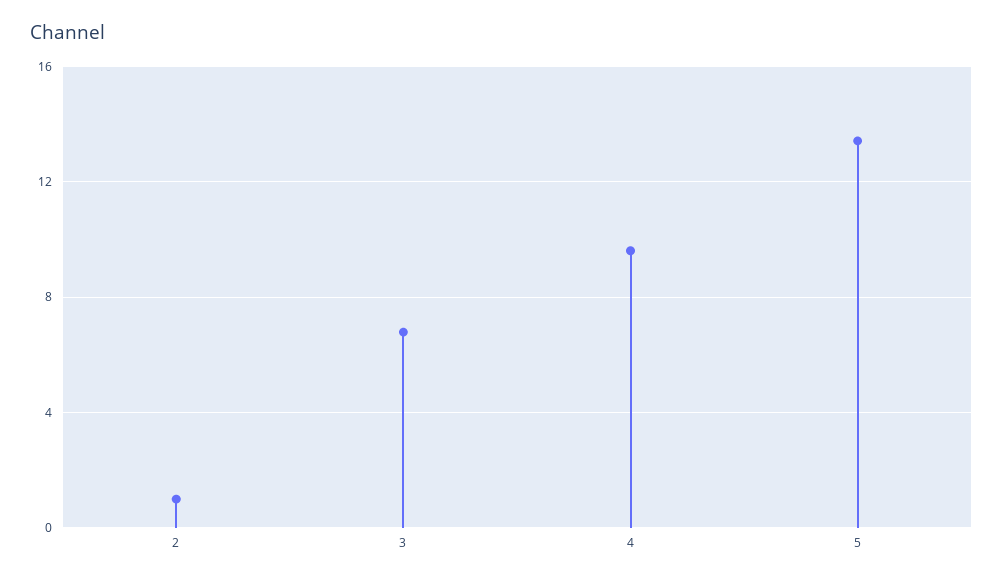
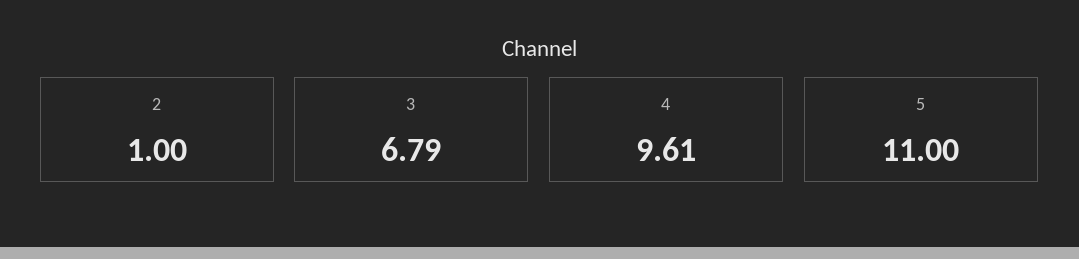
  {
    "2": 1,
    "3": 6.79,
    "4": 9.61,
-   "5": 13.5
+   "5": 11
  }

